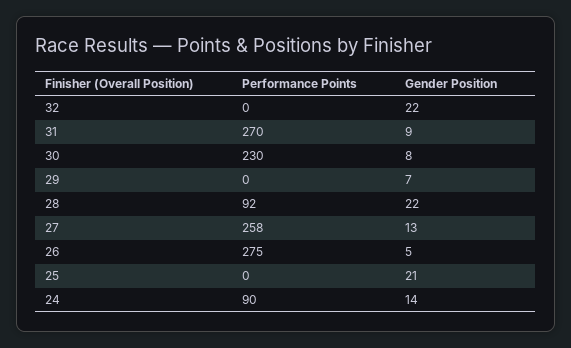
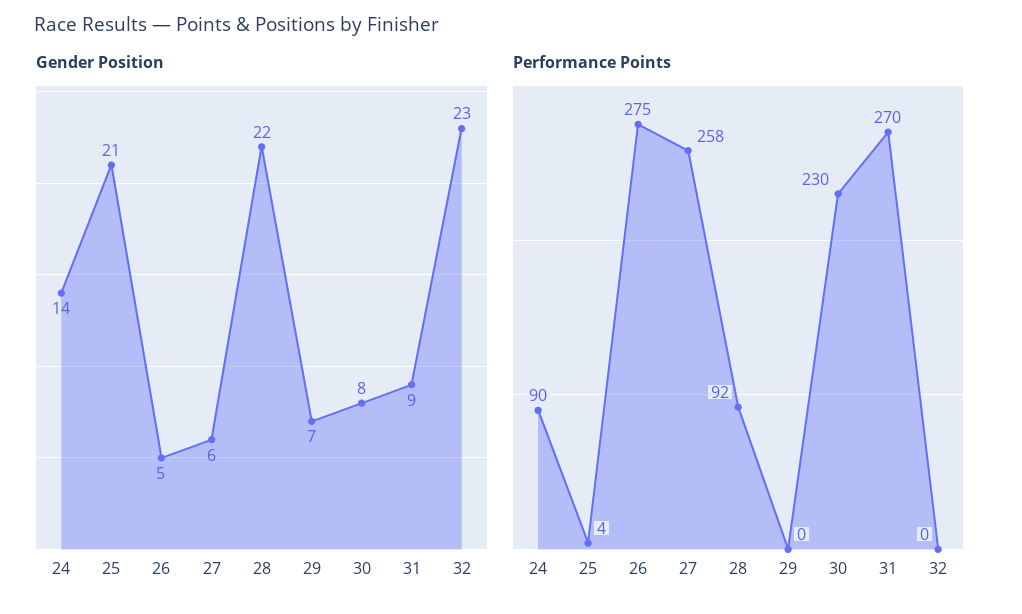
  {
    "Performance Points": {
      "32": 0,
      "31": 270,
      "30": 230,
      "29": 0,
      "28": 92,
      "27": 258,
      "26": 275,
-     "25": 0,
+     "25": 4,
      "24": 90
    },
    "Gender Position": {
-     "32": 22,
+     "32": 23,
      "31": 9,
      "30": 8,
      "29": 7,
      "28": 22,
-     "27": 13,
+     "27": 6,
      "26": 5,
      "25": 21,
      "24": 14
    }
  }

